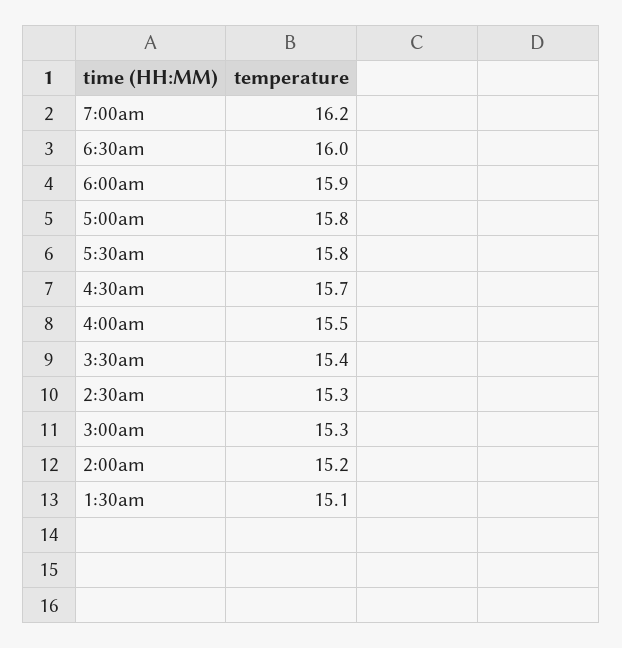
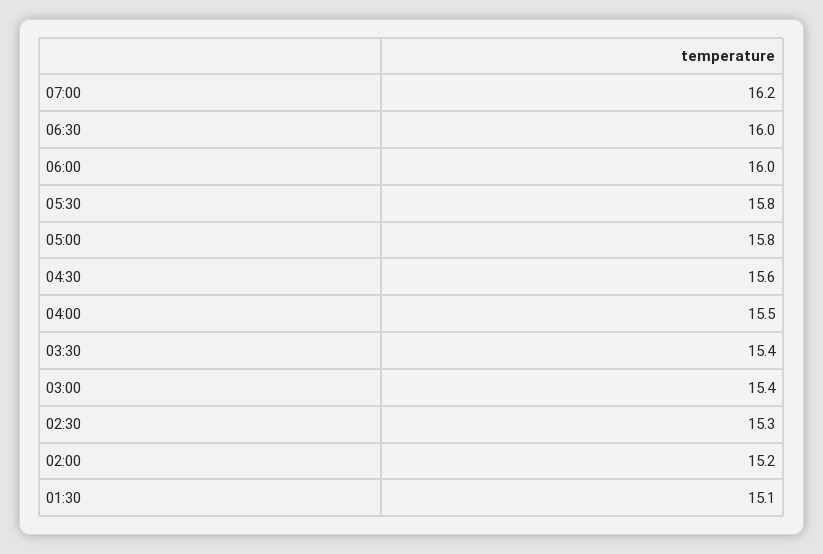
  {
    "7:00am": 16.2,
    "6:30am": 16,
-   "6:00am": 15.9,
+   "6:00am": 16,
    "5:00am": 15.8,
    "5:30am": 15.8,
-   "4:30am": 15.7,
+   "4:30am": 15.6,
    "4:00am": 15.5,
    "3:30am": 15.4,
    "2:30am": 15.3,
-   "3:00am": 15.3,
+   "3:00am": 15.4,
    "2:00am": 15.2,
    "1:30am": 15.1
  }

